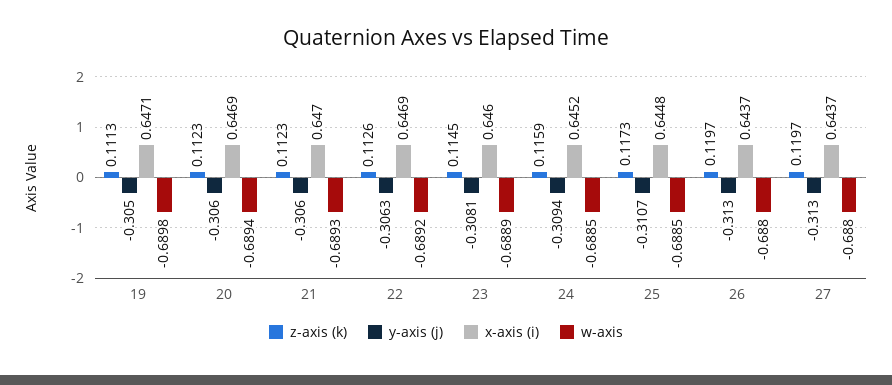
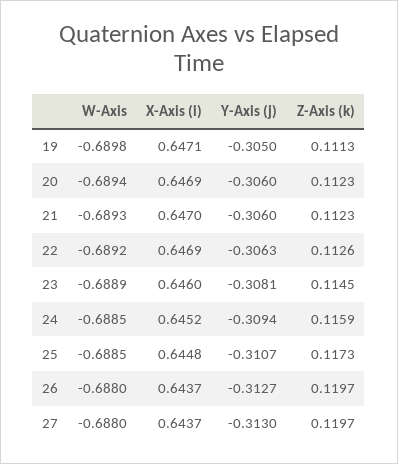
  {
    "z-axis (k)": {
      "19": 0.1113,
      "20": 0.1123,
      "21": 0.1123,
      "22": 0.1126,
      "23": 0.1145,
      "24": 0.1159,
      "25": 0.1173,
      "26": 0.1197,
      "27": 0.1197
    },
    "y-axis (j)": {
      "19": -0.305,
      "20": -0.306,
      "21": -0.306,
      "22": -0.3063,
      "23": -0.3081,
      "24": -0.3094,
      "25": -0.3107,
-     "26": -0.313,
+     "26": -0.3127,
      "27": -0.313
    },
    "x-axis (i)": {
      "19": 0.6471,
      "20": 0.6469,
      "21": 0.647,
      "22": 0.6469,
      "23": 0.646,
      "24": 0.6452,
      "25": 0.6448,
      "26": 0.6437,
      "27": 0.6437
    },
    "w-axis": {
      "19": -0.6898,
      "20": -0.6894,
      "21": -0.6893,
      "22": -0.6892,
      "23": -0.6889,
      "24": -0.6885,
      "25": -0.6885,
      "26": -0.688,
      "27": -0.688
    }
  }

